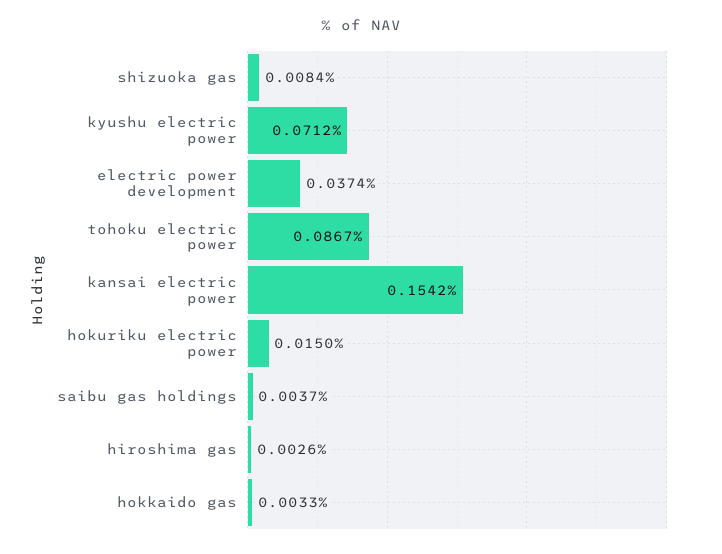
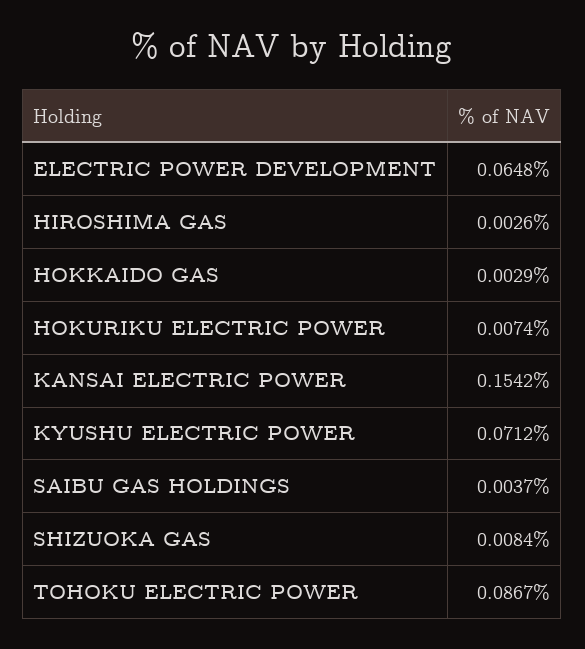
  {
    "shizuoka gas": 0.0084,
    "kyushu electric power": 0.0712,
-   "electric power development": 0.0374,
+   "electric power development": 0.0648,
    "tohoku electric power": 0.0867,
    "kansai electric power": 0.1542,
-   "hokuriku electric power": 0.015,
+   "hokuriku electric power": 0.0074,
    "saibu gas holdings": 0.0037,
    "hiroshima gas": 0.0026,
-   "hokkaido gas": 0.0033
+   "hokkaido gas": 0.0029
  }

